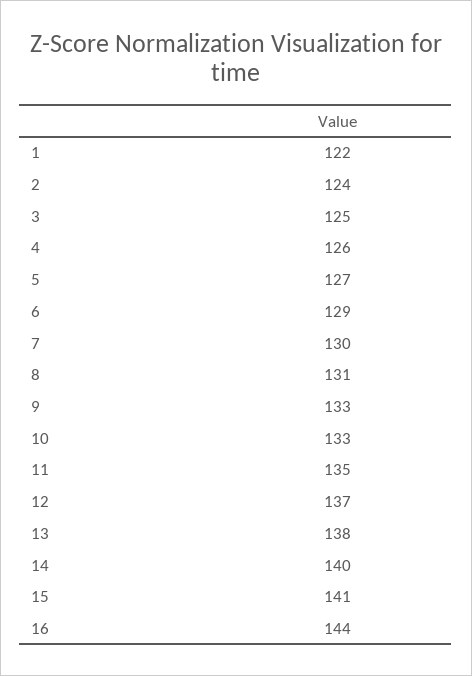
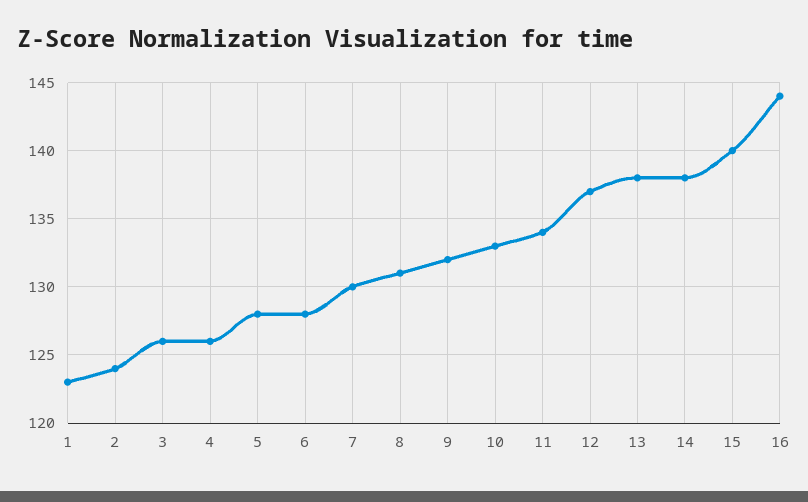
  {
-   "1": 122,
+   "1": 123,
    "2": 124,
-   "3": 125,
+   "3": 126,
    "4": 126,
-   "5": 127,
+   "5": 128,
-   "6": 129,
+   "6": 128,
    "7": 130,
    "8": 131,
-   "9": 133,
+   "9": 132,
    "10": 133,
-   "11": 135,
+   "11": 134,
    "12": 137,
    "13": 138,
-   "14": 140,
+   "14": 138,
-   "15": 141,
+   "15": 140,
    "16": 144
  }

